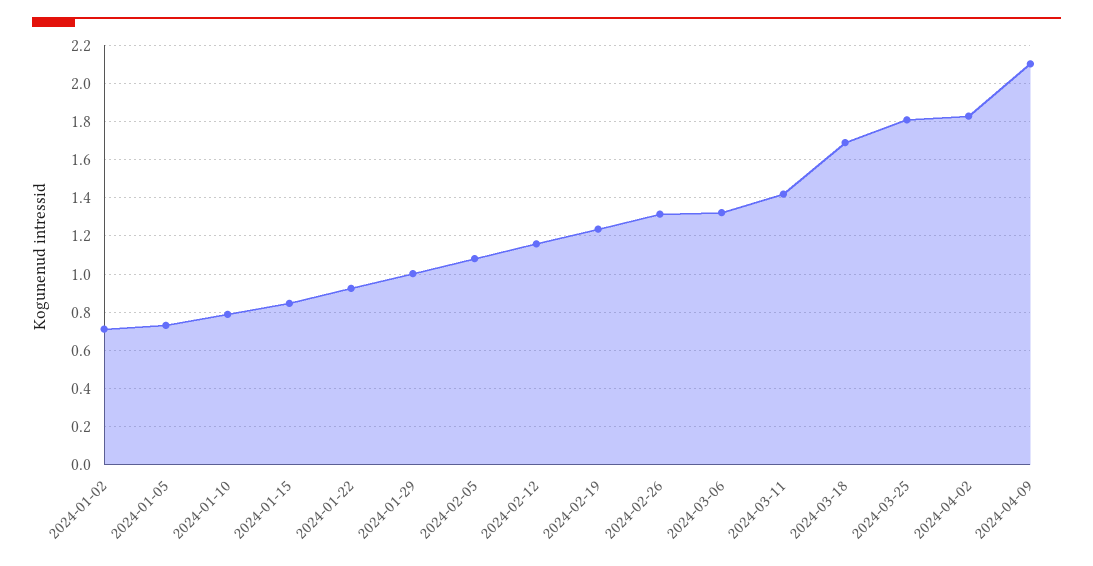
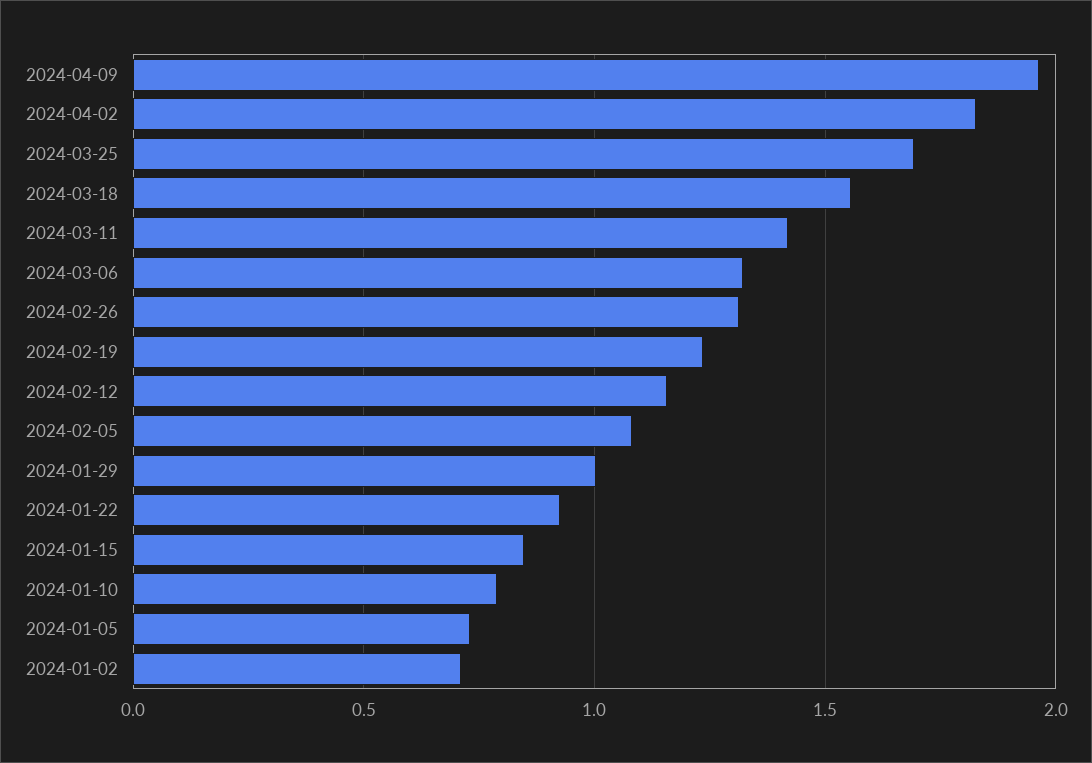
  {
    "2024-01-02": 0.7,
    "2024-01-05": 0.75,
    "2024-01-10": 0.8,
    "2024-01-15": 0.85,
    "2024-01-22": 0.95,
    "2024-01-29": 1,
    "2024-02-05": 1.1,
    "2024-02-12": 1.15,
    "2024-02-19": 1.25,
    "2024-02-26": 1.3,
    "2024-03-06": 1.3,
    "2024-03-11": 1.4,
-   "2024-03-18": 1.7,
+   "2024-03-18": 1.55,
-   "2024-03-25": 1.8,
+   "2024-03-25": 1.7,
    "2024-04-02": 1.85,
-   "2024-04-09": 2.1
+   "2024-04-09": 1.95
  }

